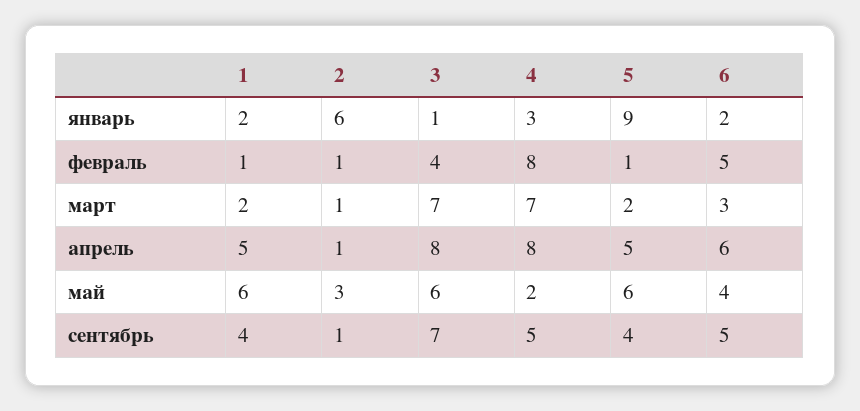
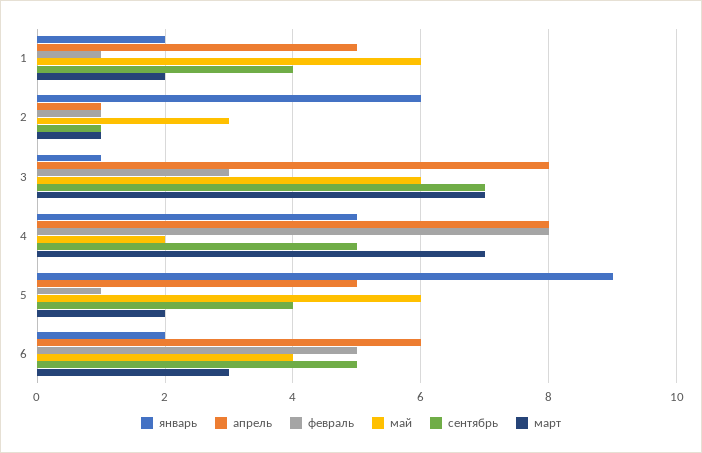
  {
    "январь": {
      "1": 2,
      "2": 6,
      "3": 1,
-     "4": 3,
+     "4": 5,
      "5": 9,
      "6": 2
    },
    "февраль": {
      "1": 1,
      "2": 1,
-     "3": 4,
+     "3": 3,
      "4": 8,
      "5": 1,
      "6": 5
    },
    "март": {
      "1": 2,
      "2": 1,
      "3": 7,
      "4": 7,
      "5": 2,
      "6": 3
    },
    "апрель": {
      "1": 5,
      "2": 1,
      "3": 8,
      "4": 8,
      "5": 5,
      "6": 6
    },
    "май": {
      "1": 6,
      "2": 3,
      "3": 6,
      "4": 2,
      "5": 6,
      "6": 4
    },
    "сентябрь": {
      "1": 4,
      "2": 1,
      "3": 7,
      "4": 5,
      "5": 4,
      "6": 5
    }
  }

